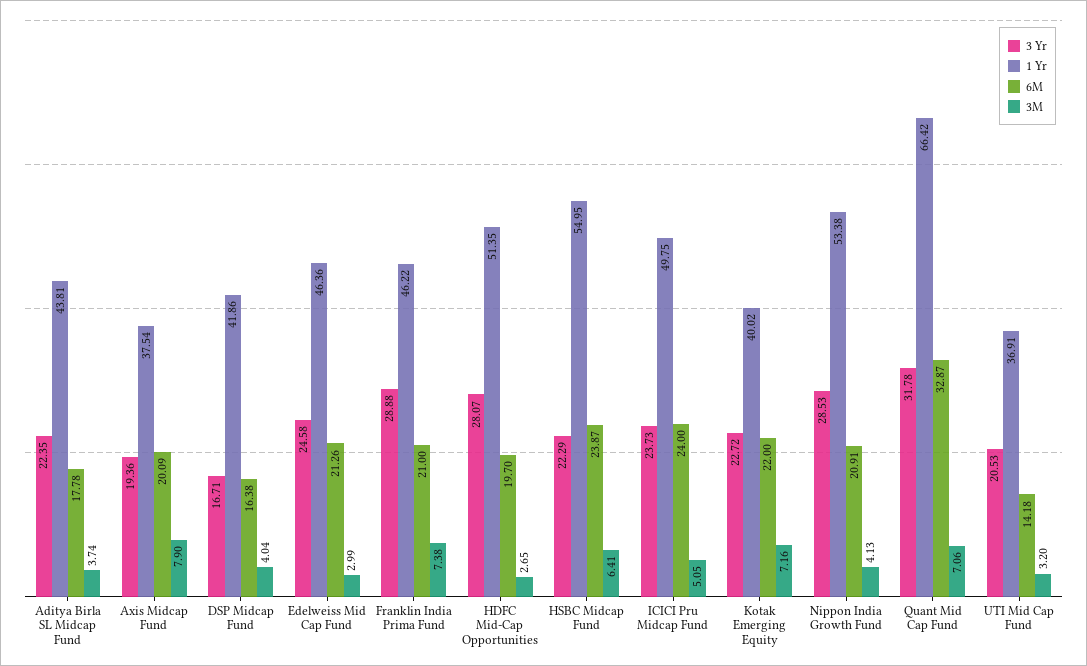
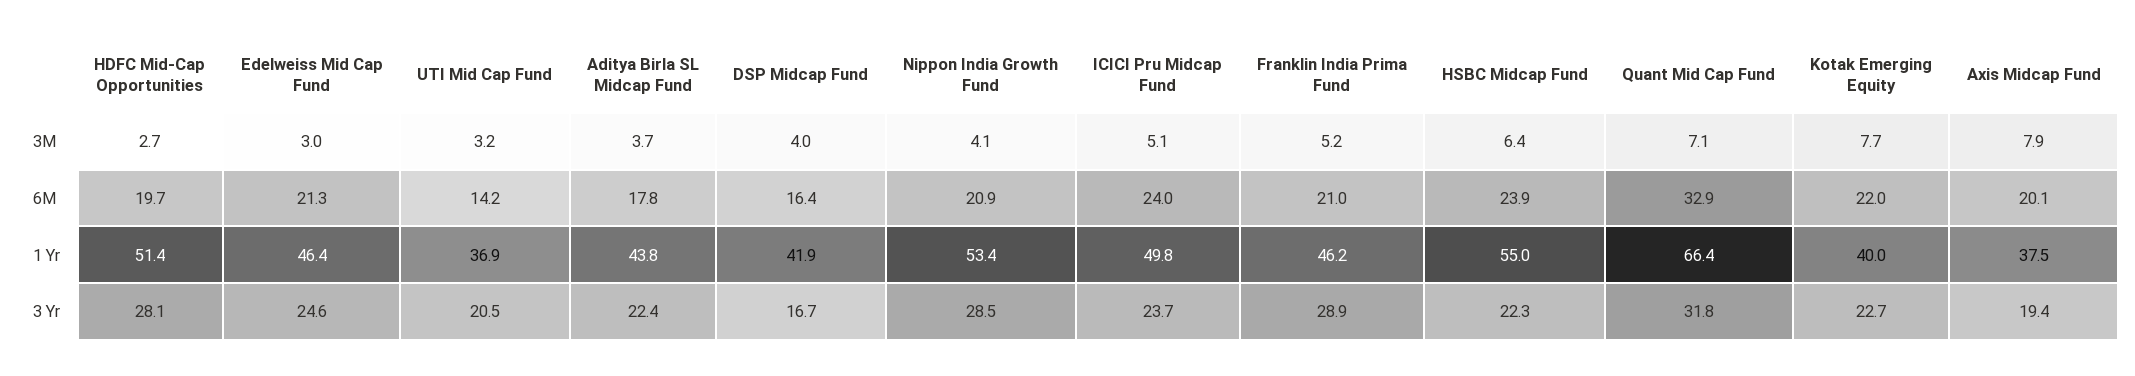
  {
    "3 Yr": {
      "Aditya Birla SL Midcap Fund": 22.35,
      "Axis Midcap Fund": 19.36,
      "DSP Midcap Fund": 16.71,
      "Edelweiss Mid Cap Fund": 24.58,
      "Franklin India Prima Fund": 28.88,
      "HDFC Mid-Cap Opportunities": 28.07,
      "HSBC Midcap Fund": 22.29,
      "ICICI Pru Midcap Fund": 23.73,
      "Kotak Emerging Equity": 22.72,
      "Nippon India Growth Fund": 28.53,
      "Quant Mid Cap Fund": 31.78,
      "UTI Mid Cap Fund": 20.53
    },
    "1 Yr": {
      "Aditya Birla SL Midcap Fund": 43.81,
      "Axis Midcap Fund": 37.54,
      "DSP Midcap Fund": 41.86,
      "Edelweiss Mid Cap Fund": 46.36,
      "Franklin India Prima Fund": 46.22,
      "HDFC Mid-Cap Opportunities": 51.35,
      "HSBC Midcap Fund": 54.95,
      "ICICI Pru Midcap Fund": 49.75,
      "Kotak Emerging Equity": 40.02,
      "Nippon India Growth Fund": 53.38,
      "Quant Mid Cap Fund": 66.42,
      "UTI Mid Cap Fund": 36.91
    },
    "6M": {
      "Aditya Birla SL Midcap Fund": 17.78,
      "Axis Midcap Fund": 20.09,
      "DSP Midcap Fund": 16.38,
      "Edelweiss Mid Cap Fund": 21.26,
      "Franklin India Prima Fund": 21,
      "HDFC Mid-Cap Opportunities": 19.7,
      "HSBC Midcap Fund": 23.87,
      "ICICI Pru Midcap Fund": 24,
      "Kotak Emerging Equity": 22,
      "Nippon India Growth Fund": 20.91,
      "Quant Mid Cap Fund": 32.87,
      "UTI Mid Cap Fund": 14.18
    },
    "3M": {
      "Aditya Birla SL Midcap Fund": 3.74,
      "Axis Midcap Fund": 7.9,
      "DSP Midcap Fund": 4.04,
      "Edelweiss Mid Cap Fund": 2.99,
-     "Franklin India Prima Fund": 7.38,
+     "Franklin India Prima Fund": 5.2,
      "HDFC Mid-Cap Opportunities": 2.65,
      "HSBC Midcap Fund": 6.41,
      "ICICI Pru Midcap Fund": 5.05,
-     "Kotak Emerging Equity": 7.16,
+     "Kotak Emerging Equity": 7.7,
      "Nippon India Growth Fund": 4.13,
      "Quant Mid Cap Fund": 7.06,
      "UTI Mid Cap Fund": 3.2
    }
  }

